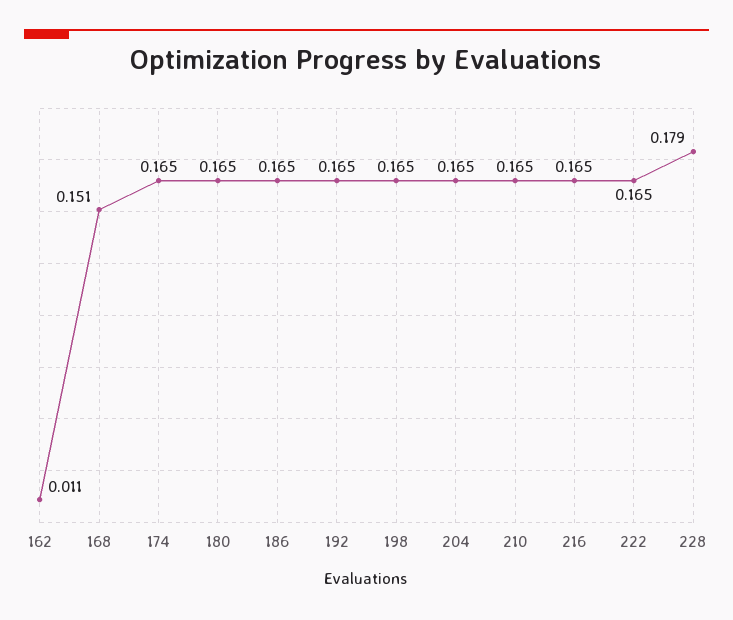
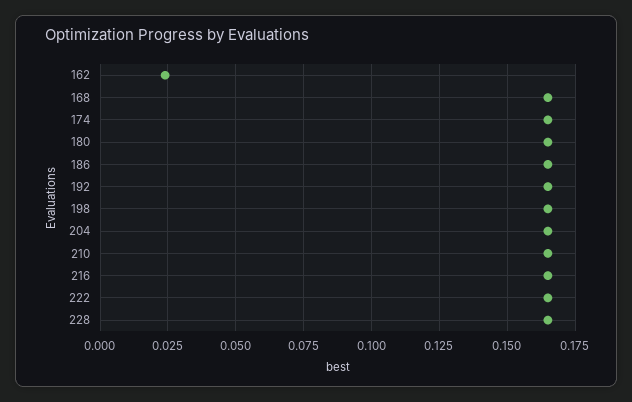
  {
-   "162": 0.011,
+   "162": 0.025,
-   "168": 0.151,
+   "168": 0.165,
    "174": 0.165,
    "180": 0.165,
    "186": 0.165,
    "192": 0.165,
    "198": 0.165,
    "204": 0.165,
    "210": 0.165,
    "216": 0.165,
    "222": 0.165,
-   "228": 0.179
+   "228": 0.165
  }

